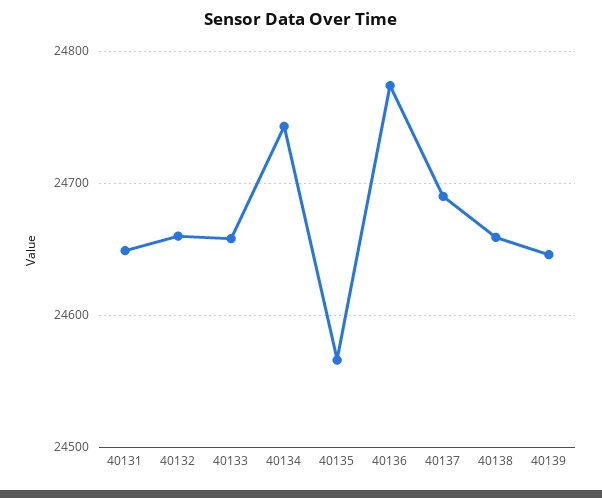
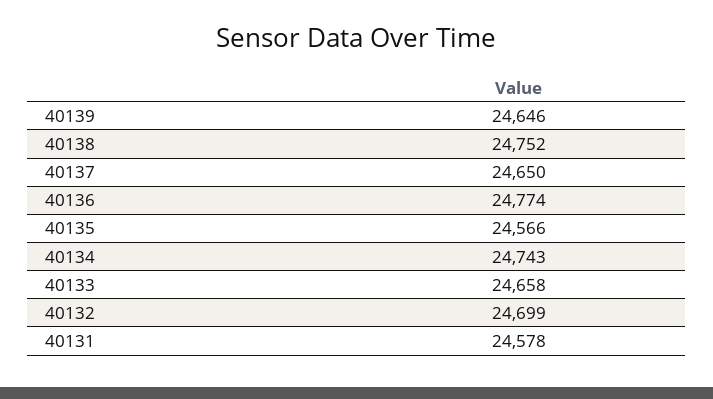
  {
-   "40131": 24650,
+   "40131": 24578,
-   "40132": 24660,
+   "40132": 24699,
    "40133": 24658,
    "40134": 24743,
    "40135": 24566,
    "40136": 24774,
-   "40137": 24690,
+   "40137": 24650,
-   "40138": 24660,
+   "40138": 24752,
    "40139": 24646
  }

